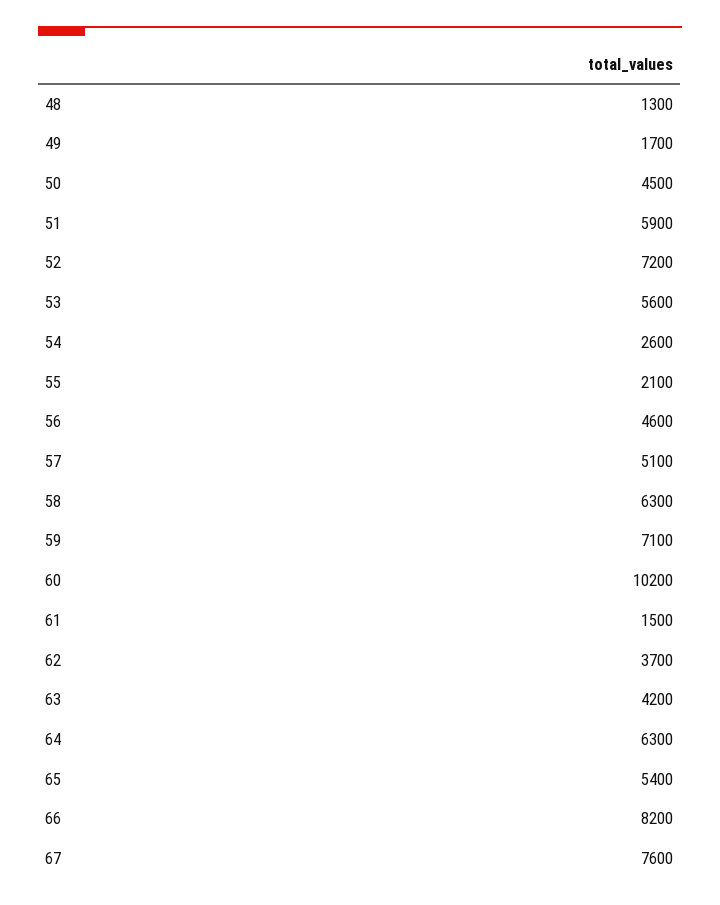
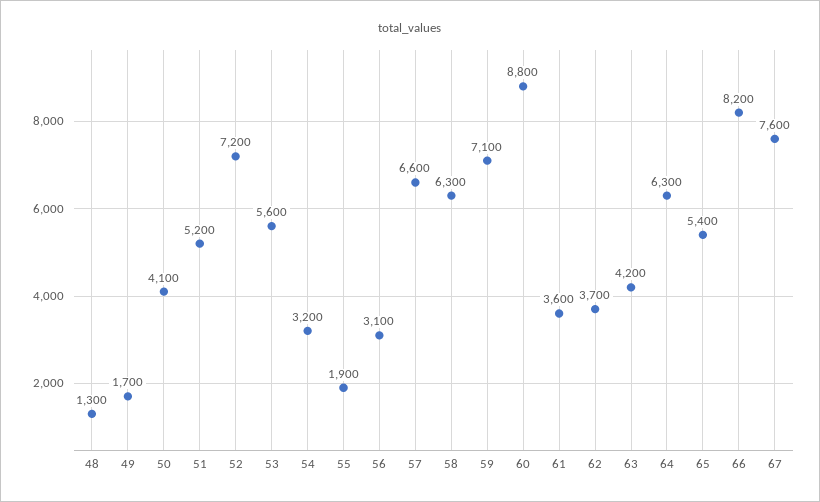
  {
    "48": 1300,
    "49": 1700,
-   "50": 4500,
+   "50": 4100,
-   "51": 5900,
+   "51": 5200,
    "52": 7200,
    "53": 5600,
-   "54": 2600,
+   "54": 3200,
-   "55": 2100,
+   "55": 1900,
-   "56": 4600,
+   "56": 3100,
-   "57": 5100,
+   "57": 6600,
    "58": 6300,
    "59": 7100,
-   "60": 10200,
+   "60": 8800,
-   "61": 1500,
+   "61": 3600,
    "62": 3700,
    "63": 4200,
    "64": 6300,
    "65": 5400,
    "66": 8200,
    "67": 7600
  }

